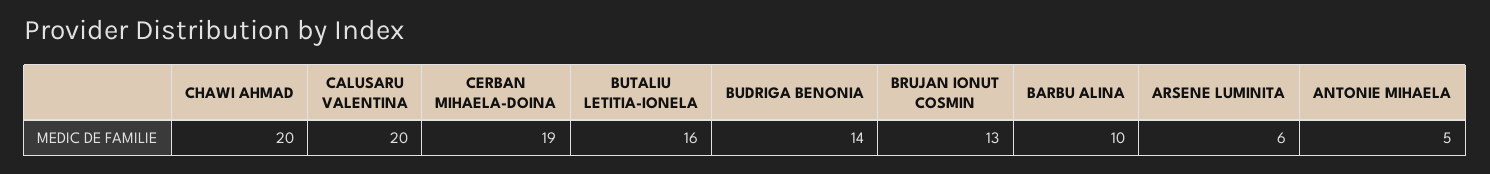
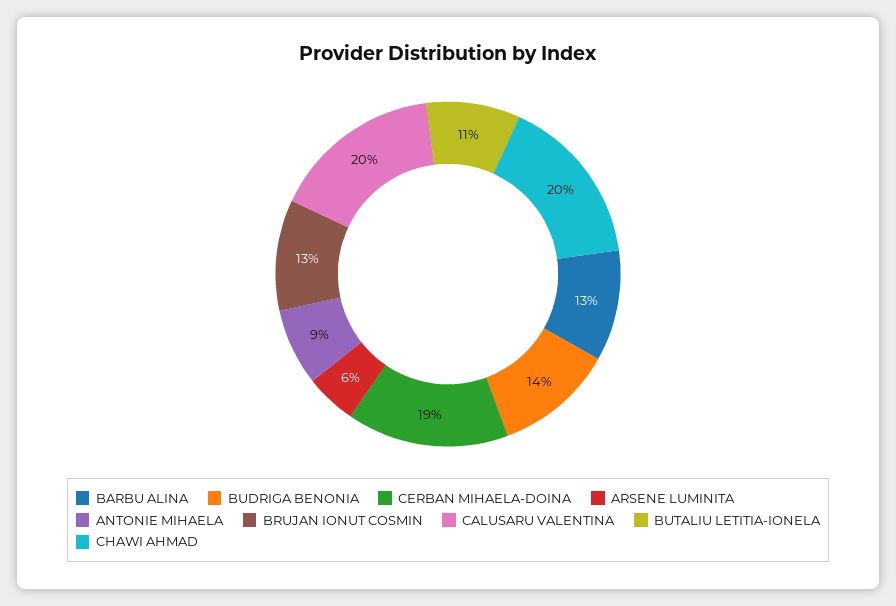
  {
    "CHAWI AHMAD": 20,
    "CALUSARU VALENTINA": 20,
    "CERBAN MIHAELA-DOINA": 19,
-   "BUTALIU LETITIA-IONELA": 16,
+   "BUTALIU LETITIA-IONELA": 11,
    "BUDRIGA BENONIA": 14,
    "BRUJAN IONUT COSMIN": 13,
-   "BARBU ALINA": 10,
+   "BARBU ALINA": 13,
    "ARSENE LUMINITA": 6,
-   "ANTONIE MIHAELA": 5
+   "ANTONIE MIHAELA": 9
  }

